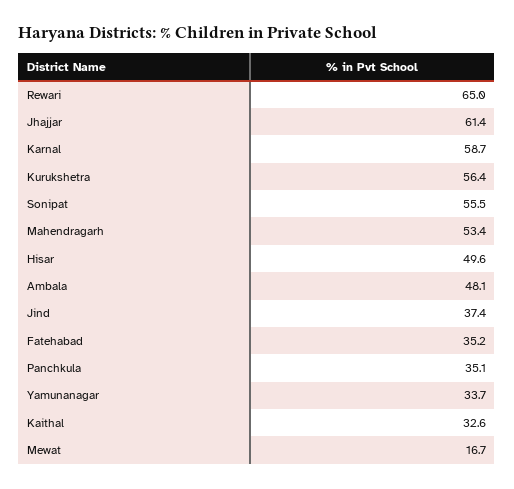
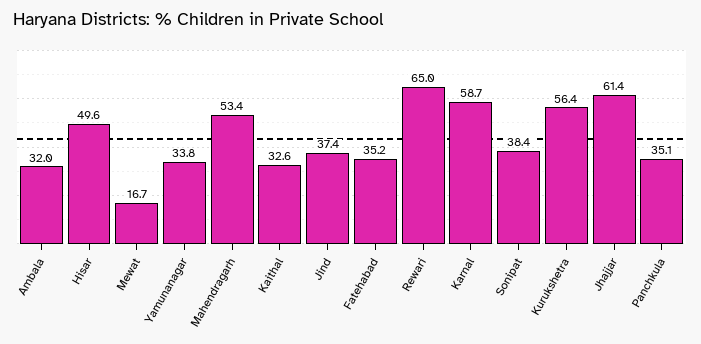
  {
    "Rewari": 65,
    "Jhajjar": 61.4,
    "Karnal": 58.7,
    "Kurukshetra": 56.4,
-   "Sonipat": 55.5,
+   "Sonipat": 38.4,
    "Mahendragarh": 53.4,
    "Hisar": 49.6,
-   "Ambala": 48.1,
+   "Ambala": 32,
    "Jind": 37.4,
    "Fatehabad": 35.2,
    "Panchkula": 35.1,
-   "Yamunanagar": 33.7,
+   "Yamunanagar": 33.8,
    "Kaithal": 32.6,
    "Mewat": 16.7
  }

